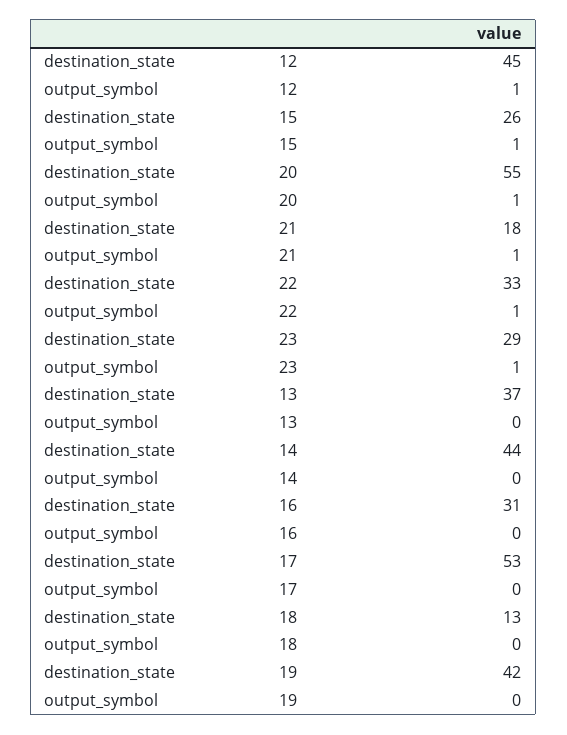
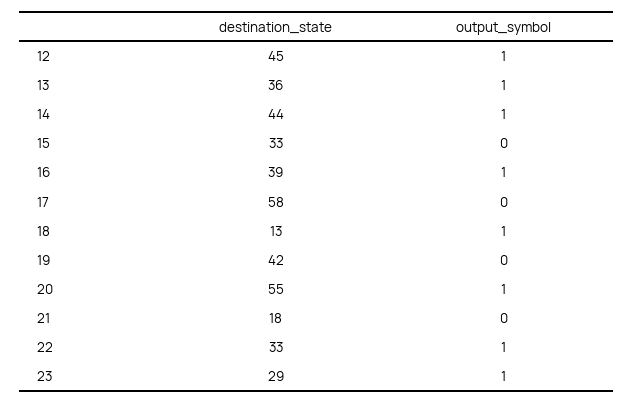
  {
    "destination_state": {
      "12": 45,
-     "15": 26,
+     "15": 33,
      "20": 55,
      "21": 18,
      "22": 33,
      "23": 29,
-     "13": 37,
+     "13": 36,
      "14": 44,
-     "16": 31,
+     "16": 39,
-     "17": 53,
+     "17": 58,
      "18": 13,
      "19": 42
    },
    "output_symbol": {
      "12": 1,
-     "15": 1,
+     "15": 0,
      "20": 1,
-     "21": 1,
+     "21": 0,
      "22": 1,
      "23": 1,
-     "13": 0,
+     "13": 1,
-     "14": 0,
+     "14": 1,
-     "16": 0,
+     "16": 1,
      "17": 0,
-     "18": 0,
+     "18": 1,
      "19": 0
    }
  }

